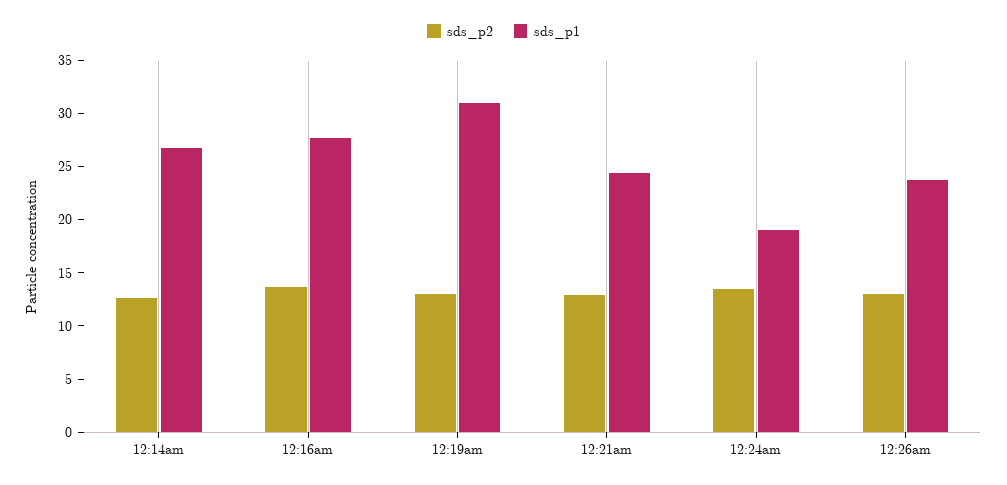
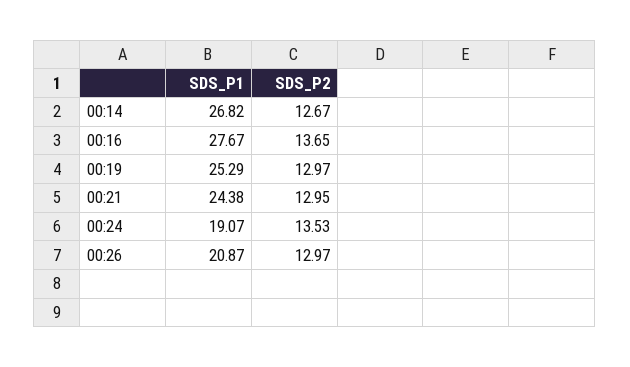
  {
    "sds_p2": {
      "12:14am": 12.67,
      "12:16am": 13.65,
      "12:19am": 12.97,
      "12:21am": 12.95,
      "12:24am": 13.53,
      "12:26am": 12.97
    },
    "sds_p1": {
      "12:14am": 26.82,
      "12:16am": 27.67,
-     "12:19am": 31,
+     "12:19am": 25.29,
      "12:21am": 24.38,
      "12:24am": 19.07,
-     "12:26am": 24
+     "12:26am": 20.87
    }
  }

